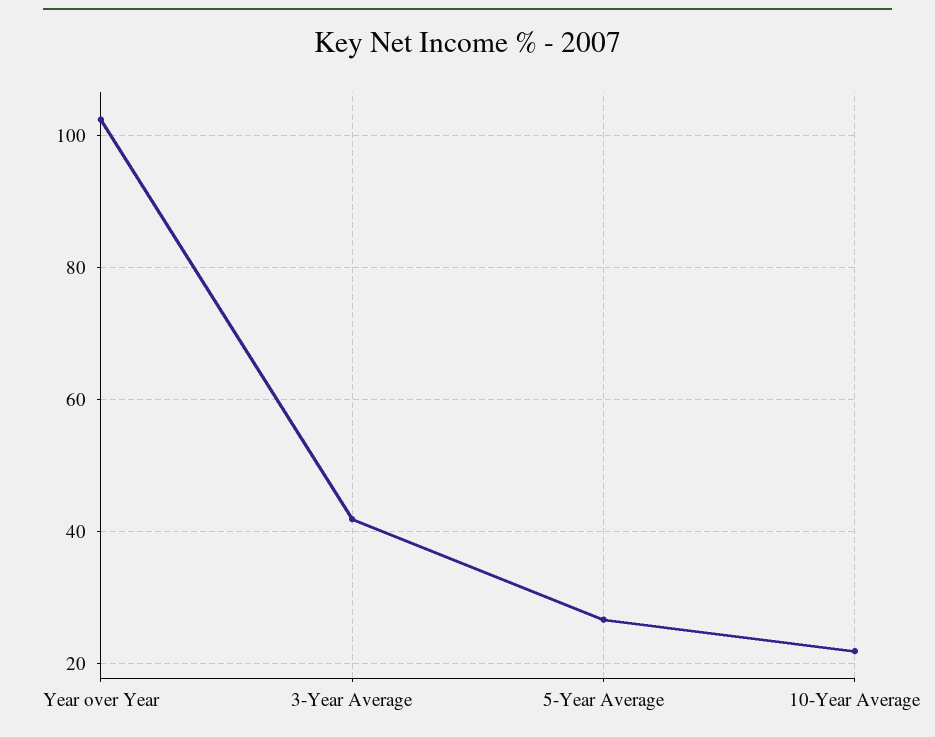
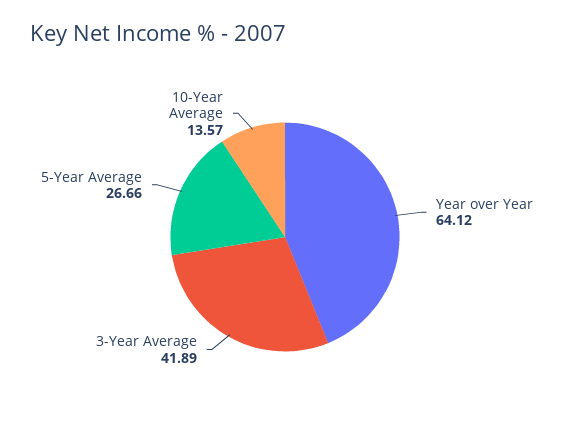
  {
-   "Year over Year": 102,
+   "Year over Year": 64.12,
    "3-Year Average": 41.89,
    "5-Year Average": 26.66,
-   "10-Year Average": 22
+   "10-Year Average": 13.57
  }

